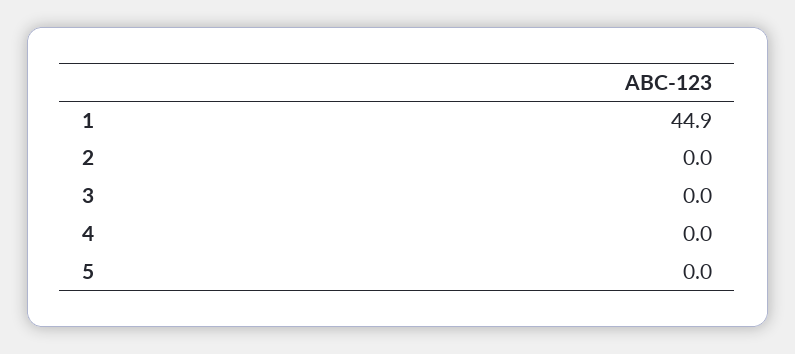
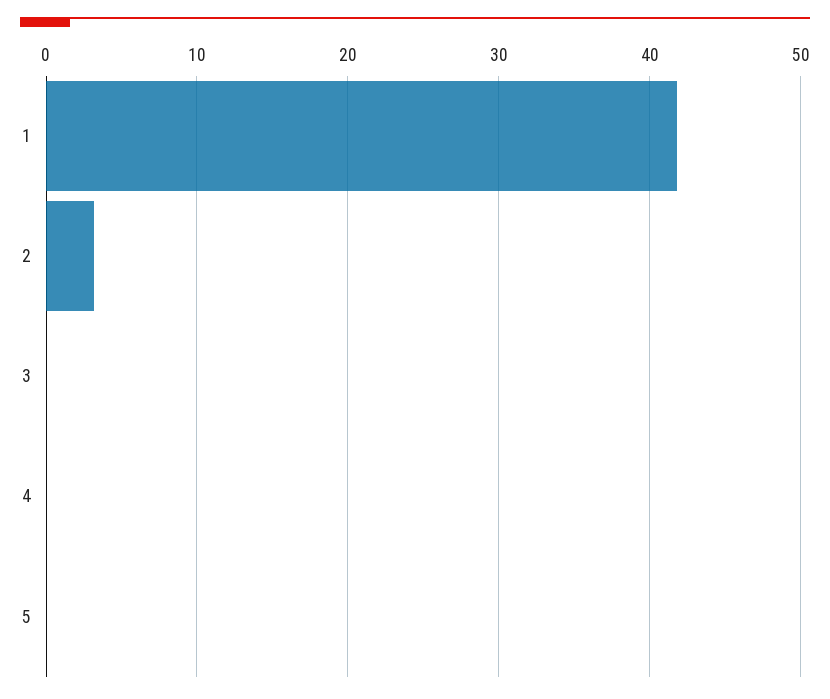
  {
-   "1": 44.9,
+   "1": 42,
-   "2": 0,
+   "2": 3,
    "3": 0,
    "4": 0,
    "5": 0
  }

